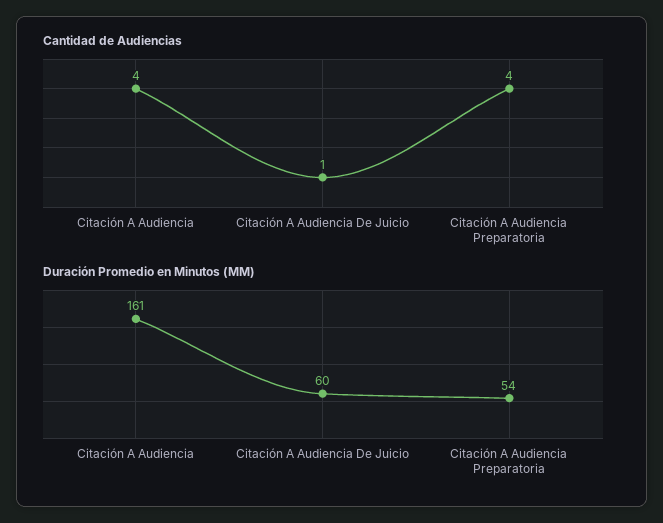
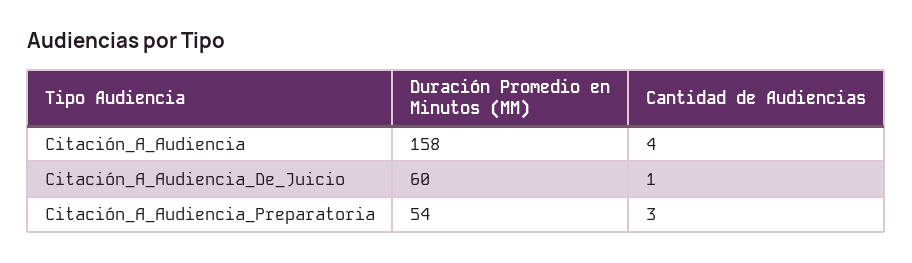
  {
    "Cantidad de Audiencias": {
      "Citación A Audiencia": 4,
      "Citación A Audiencia De Juicio": 1,
-     "Citación A Audiencia Preparatoria": 4
+     "Citación A Audiencia Preparatoria": 3
    },
    "Duración Promedio en Minutos (MM)": {
-     "Citación A Audiencia": 161,
+     "Citación A Audiencia": 158,
      "Citación A Audiencia De Juicio": 60,
      "Citación A Audiencia Preparatoria": 54
    }
  }

